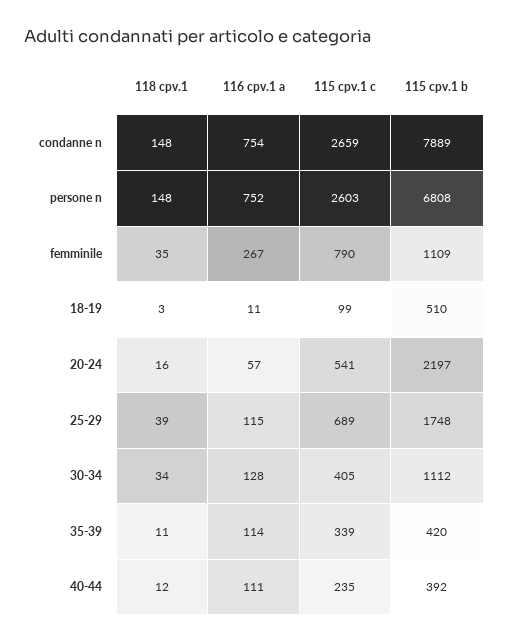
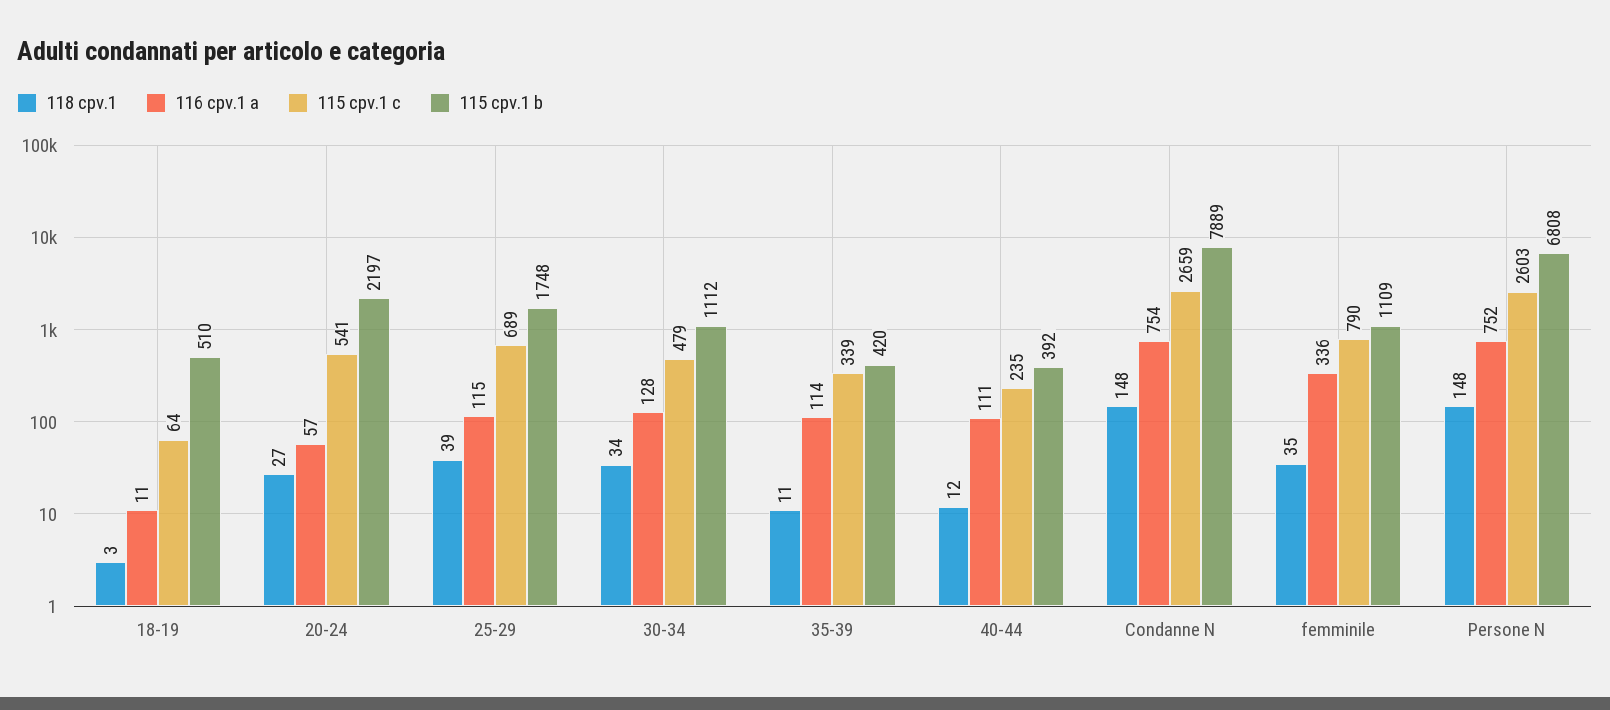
  {
    "118 cpv.1": {
      "condanne n": 148,
      "persone n": 148,
      "femminile": 35,
      "18-19": 3,
-     "20-24": 16,
+     "20-24": 27,
      "25-29": 39,
      "30-34": 34,
      "35-39": 11,
      "40-44": 12
    },
    "116 cpv.1 a": {
      "condanne n": 754,
      "persone n": 752,
-     "femminile": 267,
+     "femminile": 336,
      "18-19": 11,
      "20-24": 57,
      "25-29": 115,
      "30-34": 128,
      "35-39": 114,
      "40-44": 111
    },
    "115 cpv.1 c": {
      "condanne n": 2659,
      "persone n": 2603,
      "femminile": 790,
-     "18-19": 99,
+     "18-19": 64,
      "20-24": 541,
      "25-29": 689,
-     "30-34": 405,
+     "30-34": 479,
      "35-39": 339,
      "40-44": 235
    },
    "115 cpv.1 b": {
      "condanne n": 7889,
      "persone n": 6808,
      "femminile": 1109,
      "18-19": 510,
      "20-24": 2197,
      "25-29": 1748,
      "30-34": 1112,
      "35-39": 420,
      "40-44": 392
    }
  }

